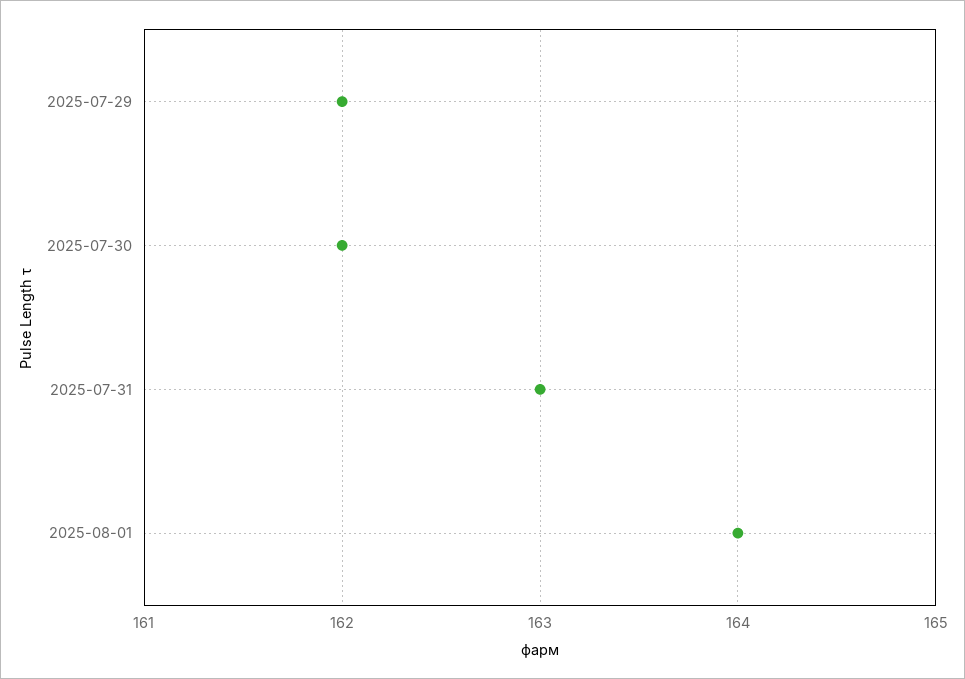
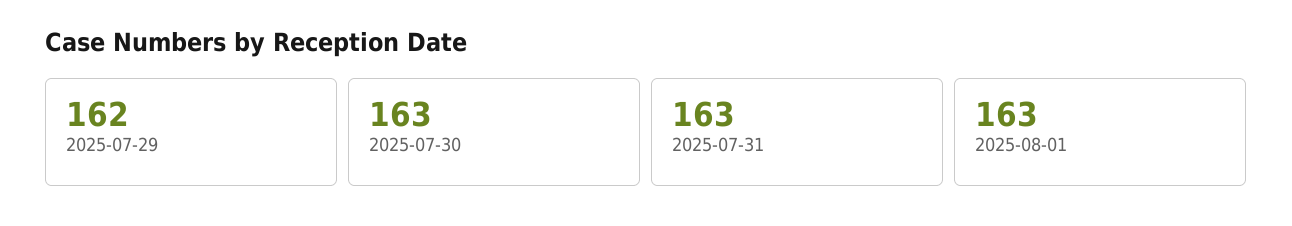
  {
    "2025-07-29": 162,
-   "2025-07-30": 162,
+   "2025-07-30": 163,
    "2025-07-31": 163,
-   "2025-08-01": 164
+   "2025-08-01": 163
  }

